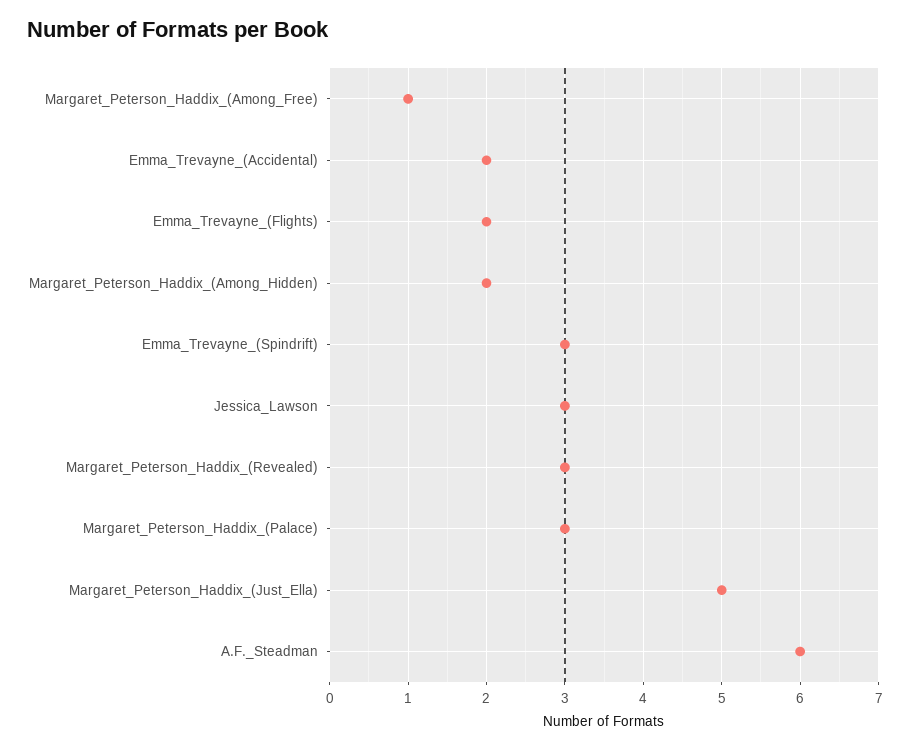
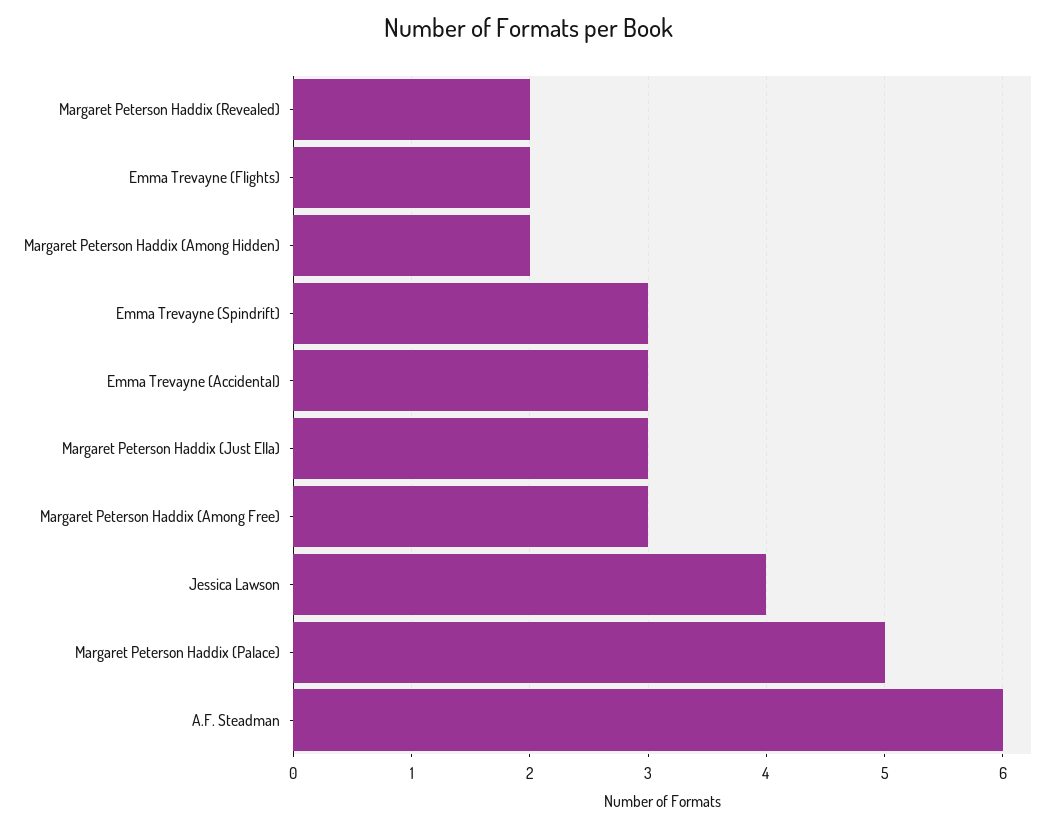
  {
-   "Margaret_Peterson_Haddix_(Among_Free)": 1,
+   "Margaret_Peterson_Haddix_(Among_Free)": 3,
-   "Emma_Trevayne_(Accidental)": 2,
+   "Emma_Trevayne_(Accidental)": 3,
    "Emma_Trevayne_(Flights)": 2,
    "Margaret_Peterson_Haddix_(Among_Hidden)": 2,
    "Emma_Trevayne_(Spindrift)": 3,
-   "Jessica_Lawson": 3,
+   "Jessica_Lawson": 4,
-   "Margaret_Peterson_Haddix_(Revealed)": 3,
+   "Margaret_Peterson_Haddix_(Revealed)": 2,
-   "Margaret_Peterson_Haddix_(Palace)": 3,
+   "Margaret_Peterson_Haddix_(Palace)": 5,
-   "Margaret_Peterson_Haddix_(Just_Ella)": 5,
+   "Margaret_Peterson_Haddix_(Just_Ella)": 3,
    "A.F._Steadman": 6
  }

